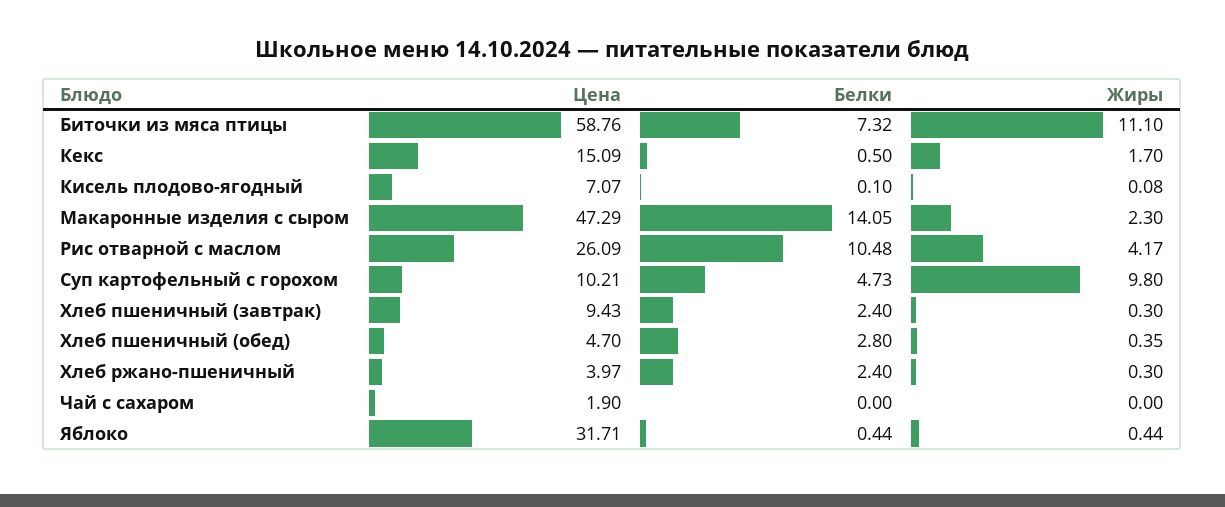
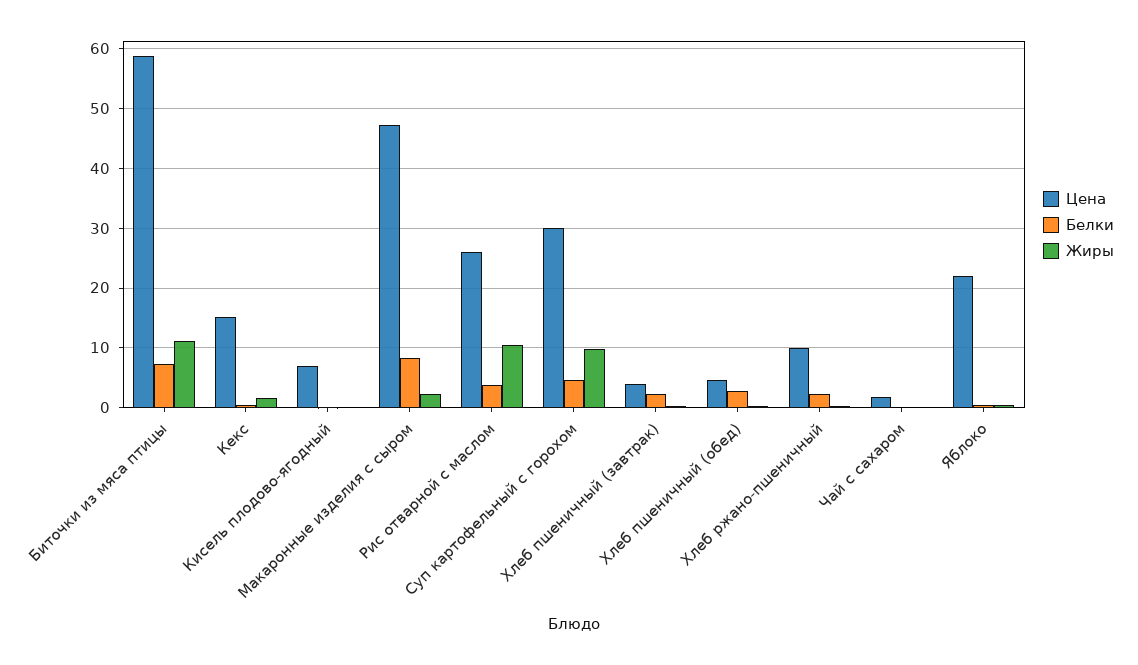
  {
    "Цена": {
      "Биточки из мяса птицы": 58.76,
      "Кекс": 15.09,
      "Кисель плодово-ягодный": 7.07,
      "Макаронные изделия с сыром": 47.29,
      "Рис отварной с маслом": 26.09,
-     "Суп картофельный с горохом": 10.21,
+     "Суп картофельный с горохом": 30,
-     "Хлеб пшеничный (завтрак)": 9.43,
+     "Хлеб пшеничный (завтрак)": 4,
      "Хлеб пшеничный (обед)": 4.7,
-     "Хлеб ржано-пшеничный": 3.97,
+     "Хлеб ржано-пшеничный": 10,
      "Чай с сахаром": 1.9,
-     "Яблоко": 31.71
+     "Яблоко": 22
    },
    "Белки": {
      "Биточки из мяса птицы": 7.32,
      "Кекс": 0.5,
      "Кисель плодово-ягодный": 0.1,
-     "Макаронные изделия с сыром": 14.05,
+     "Макаронные изделия с сыром": 8,
-     "Рис отварной с маслом": 10.48,
+     "Рис отварной с маслом": 4,
      "Суп картофельный с горохом": 4.73,
      "Хлеб пшеничный (завтрак)": 2.4,
      "Хлеб пшеничный (обед)": 2.8,
      "Хлеб ржано-пшеничный": 2.4,
      "Чай с сахаром": 0,
      "Яблоко": 0.44
    },
    "Жиры": {
      "Биточки из мяса птицы": 11.1,
      "Кекс": 1.7,
      "Кисель плодово-ягодный": 0.08,
      "Макаронные изделия с сыром": 2.3,
-     "Рис отварной с маслом": 4.17,
+     "Рис отварной с маслом": 10,
      "Суп картофельный с горохом": 9.8,
      "Хлеб пшеничный (завтрак)": 0.3,
      "Хлеб пшеничный (обед)": 0.35,
      "Хлеб ржано-пшеничный": 0.3,
      "Чай с сахаром": 0,
      "Яблоко": 0.44
    }
  }

